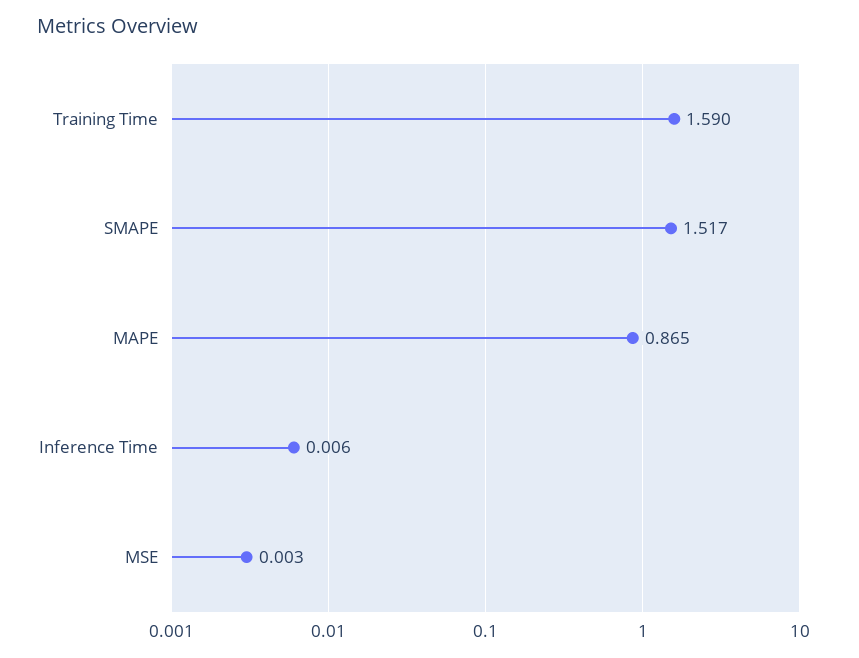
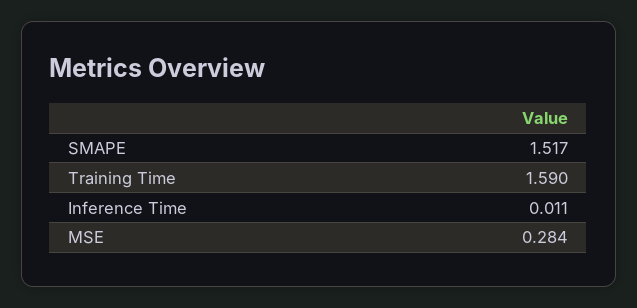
  {
    "Training Time": 1.59,
    "SMAPE": 1.517,
-   "MAPE": 0.865,
-   "Inference Time": 0.006,
+   "Inference Time": 0.011,
-   "MSE": 0.003
+   "MSE": 0.284
  }

